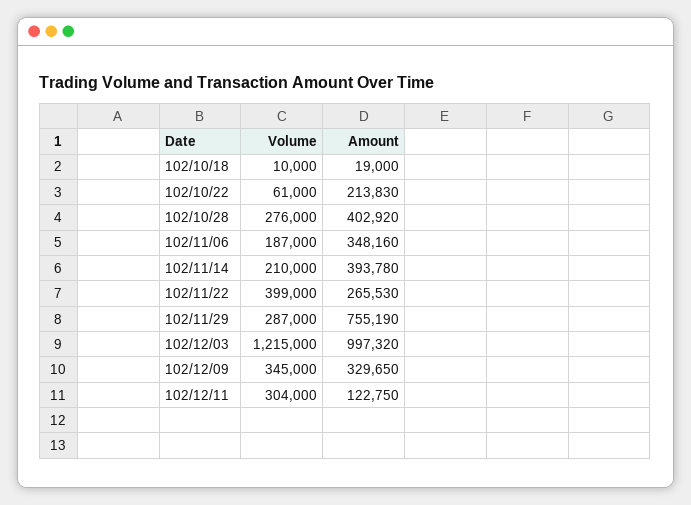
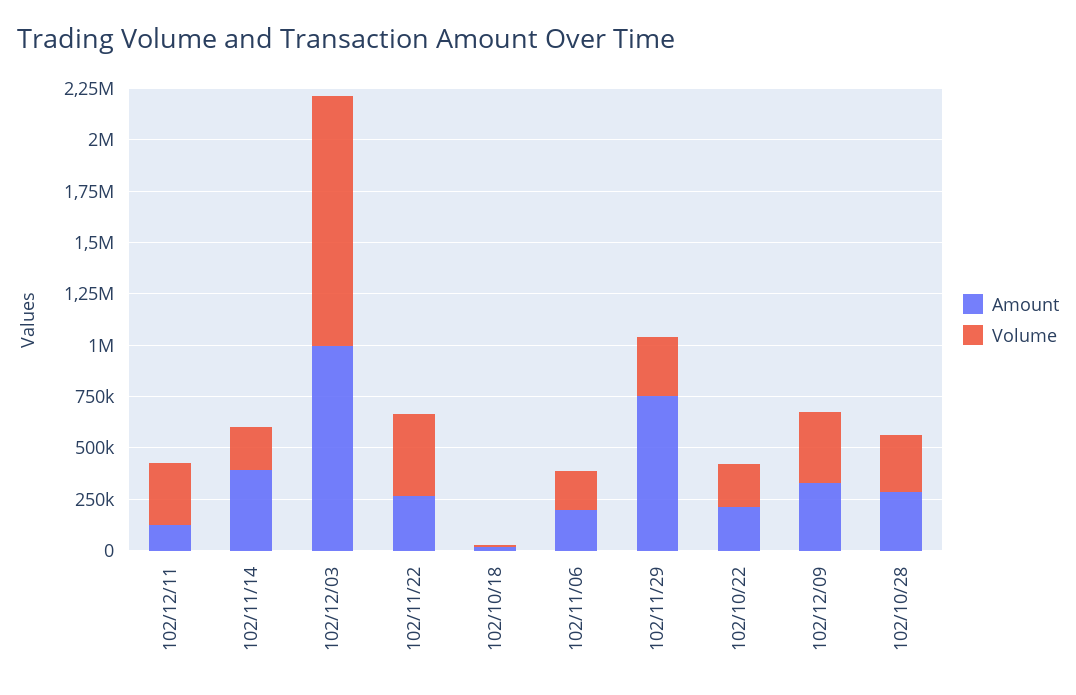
  {
    "Volume": {
      "102/10/18": 10000,
-     "102/10/22": 61000,
+     "102/10/22": 200000,
      "102/10/28": 276000,
      "102/11/06": 187000,
      "102/11/14": 210000,
      "102/11/22": 399000,
      "102/11/29": 287000,
      "102/12/03": 1215000,
      "102/12/09": 345000,
      "102/12/11": 304000
    },
    "Amount": {
      "102/10/18": 19000,
      "102/10/22": 213830,
-     "102/10/28": 402920,
+     "102/10/28": 300000,
-     "102/11/06": 348160,
+     "102/11/06": 200000,
      "102/11/14": 393780,
      "102/11/22": 265530,
      "102/11/29": 755190,
      "102/12/03": 997320,
      "102/12/09": 329650,
      "102/12/11": 122750
    }
  }

